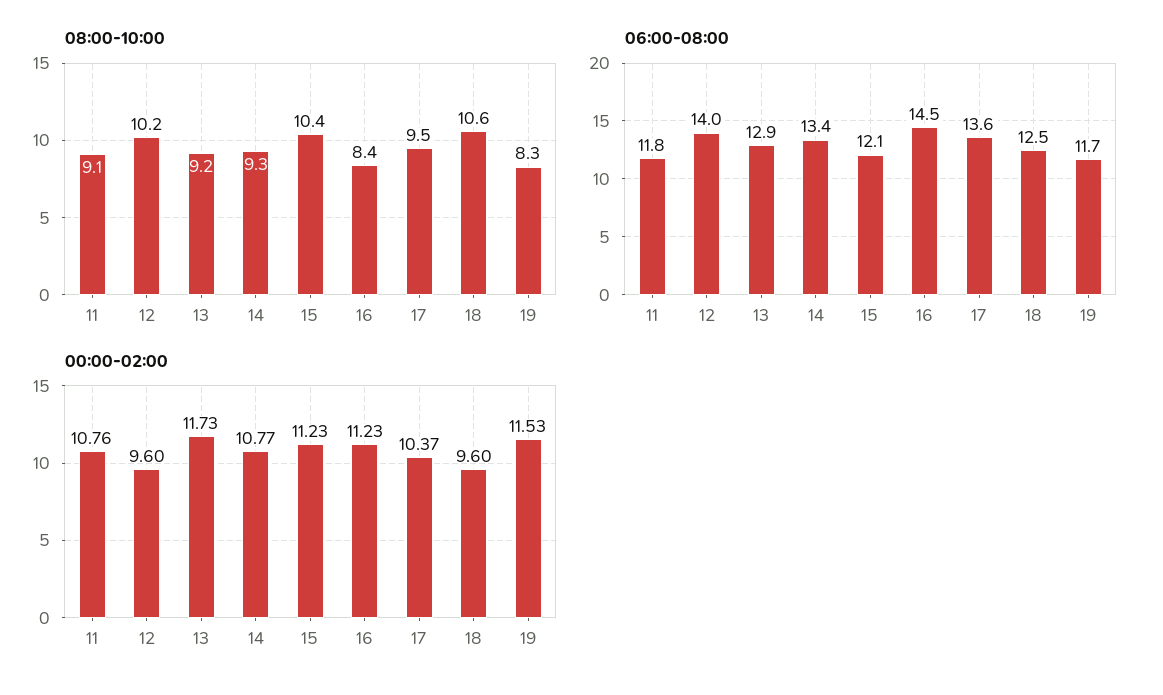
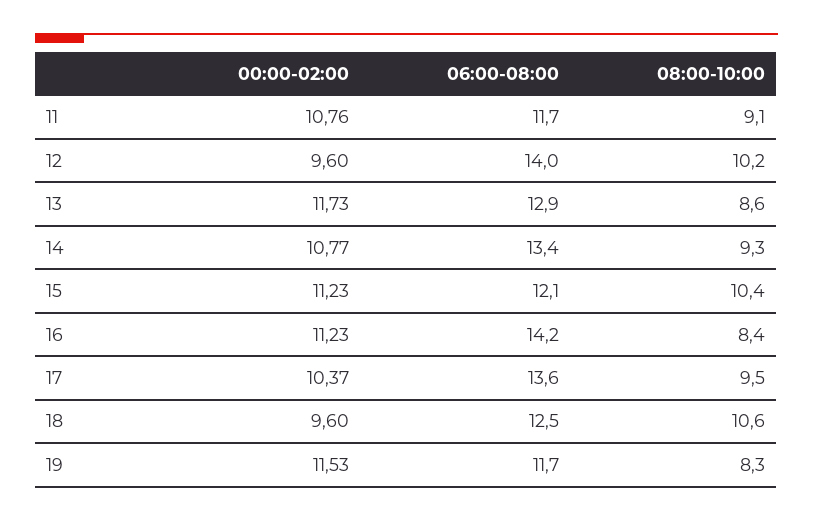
  {
    "08:00-10:00": {
      "11": 9.1,
      "12": 10.2,
-     "13": 9.2,
+     "13": 8.6,
      "14": 9.3,
      "15": 10.4,
      "16": 8.4,
      "17": 9.5,
      "18": 10.6,
      "19": 8.3
    },
    "06:00-08:00": {
-     "11": 11.8,
+     "11": 11.7,
      "12": 14,
      "13": 12.9,
      "14": 13.4,
      "15": 12.1,
-     "16": 14.5,
+     "16": 14.2,
      "17": 13.6,
      "18": 12.5,
      "19": 11.7
    },
    "00:00-02:00": {
      "11": 10.76,
      "12": 9.6,
      "13": 11.73,
      "14": 10.77,
      "15": 11.23,
      "16": 11.23,
      "17": 10.37,
      "18": 9.6,
      "19": 11.53
    }
  }

